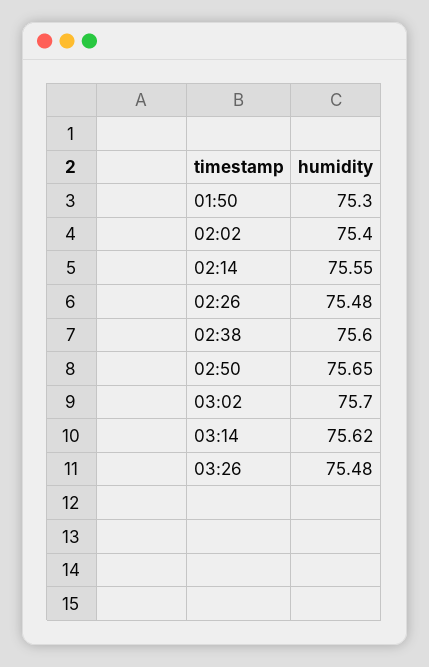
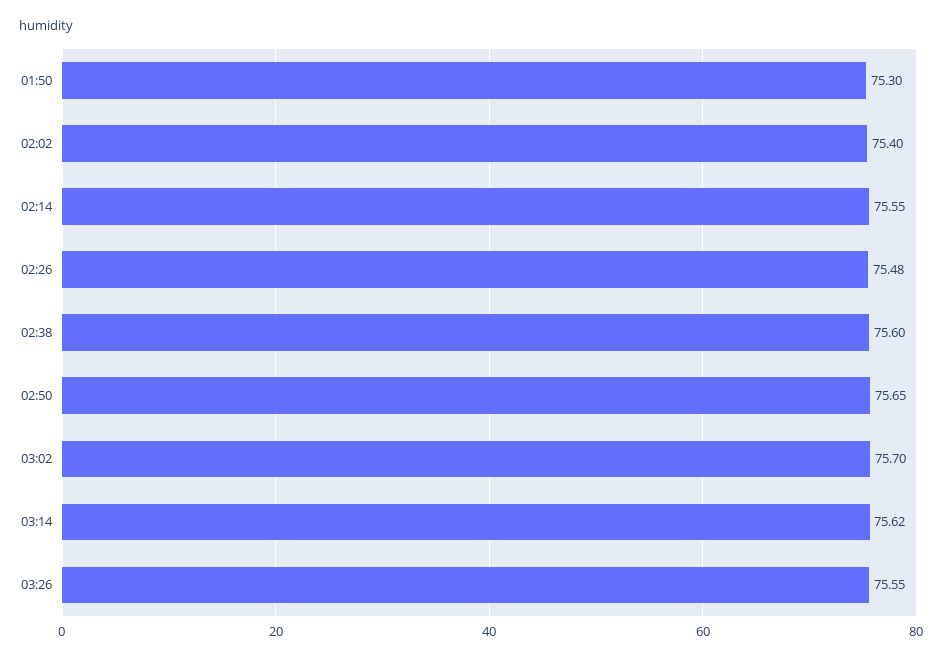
  {
    "01:50": 75.3,
    "02:02": 75.4,
    "02:14": 75.55,
    "02:26": 75.48,
    "02:38": 75.6,
    "02:50": 75.65,
    "03:02": 75.7,
    "03:14": 75.62,
-   "03:26": 75.48
+   "03:26": 75.55
  }

